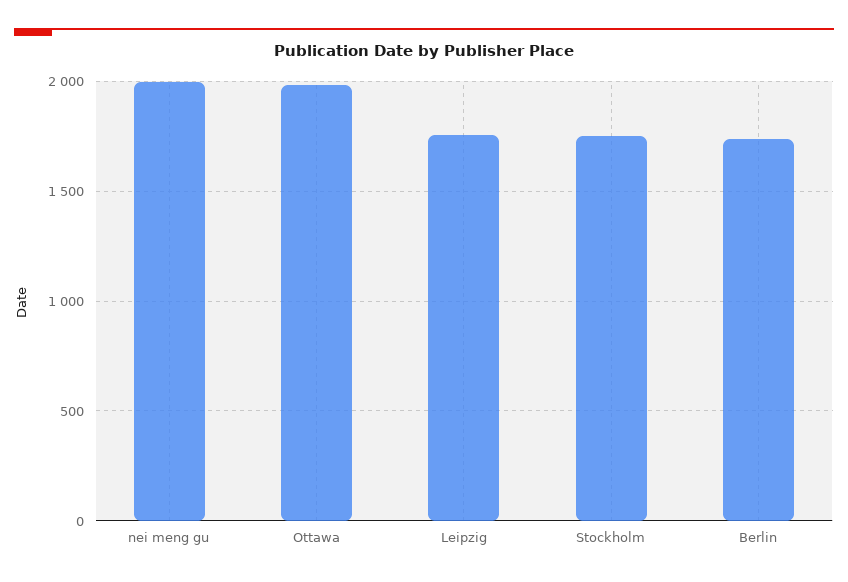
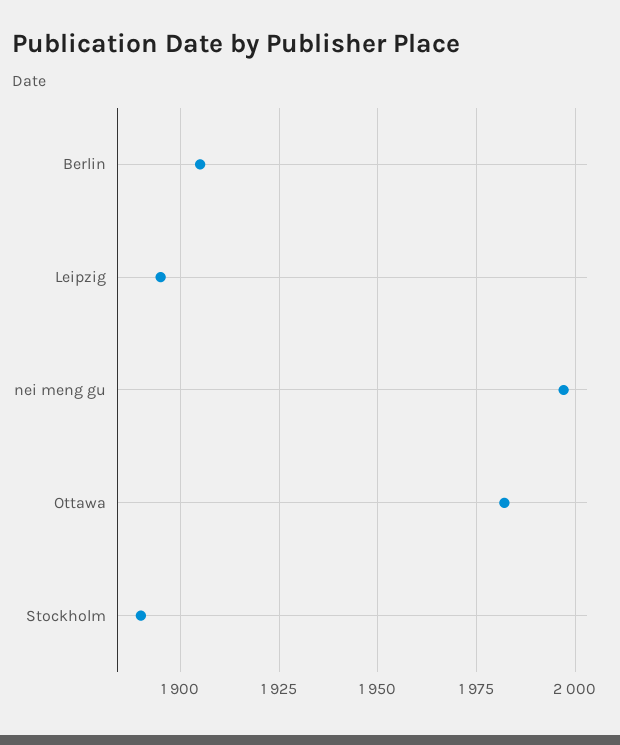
  {
    "nei meng gu": 1995,
    "Ottawa": 1980,
-   "Leipzig": 1750,
+   "Leipzig": 1895,
-   "Stockholm": 1750,
+   "Stockholm": 1890,
-   "Berlin": 1750
+   "Berlin": 1905
  }

